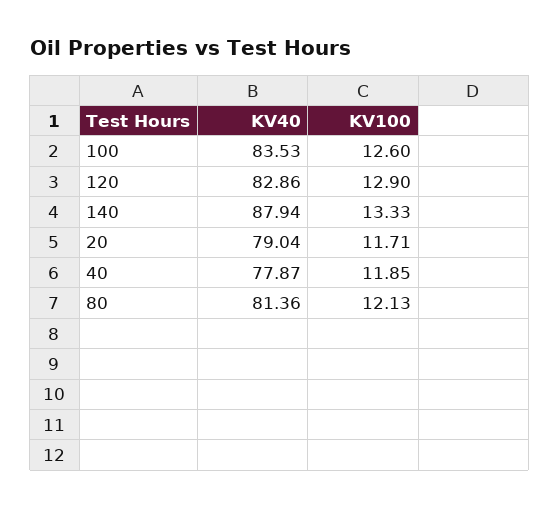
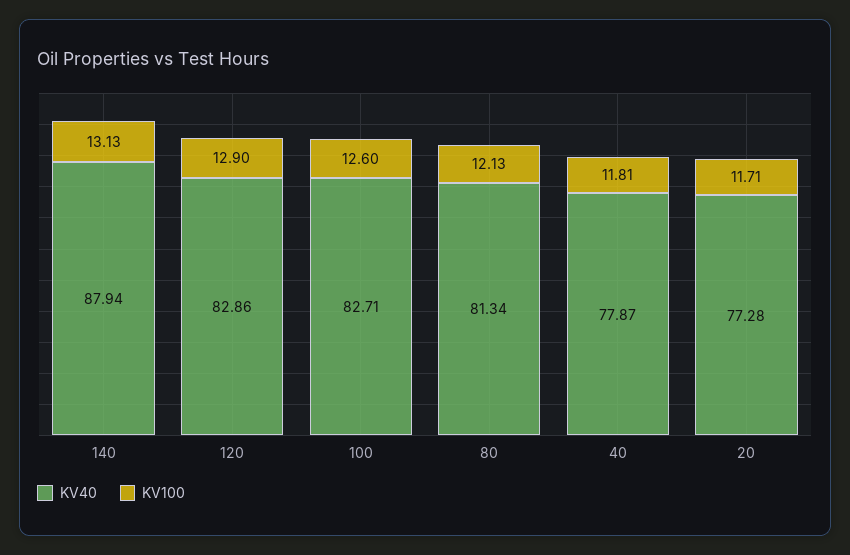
  {
    "KV40": {
-     "100": 83.53,
+     "100": 82.71,
      "120": 82.86,
      "140": 87.94,
-     "20": 79.04,
+     "20": 77.28,
      "40": 77.87,
-     "80": 81.36
+     "80": 81.34
    },
    "KV100": {
      "100": 12.6,
      "120": 12.9,
-     "140": 13.33,
+     "140": 13.13,
      "20": 11.71,
-     "40": 11.85,
+     "40": 11.81,
      "80": 12.13
    }
  }

